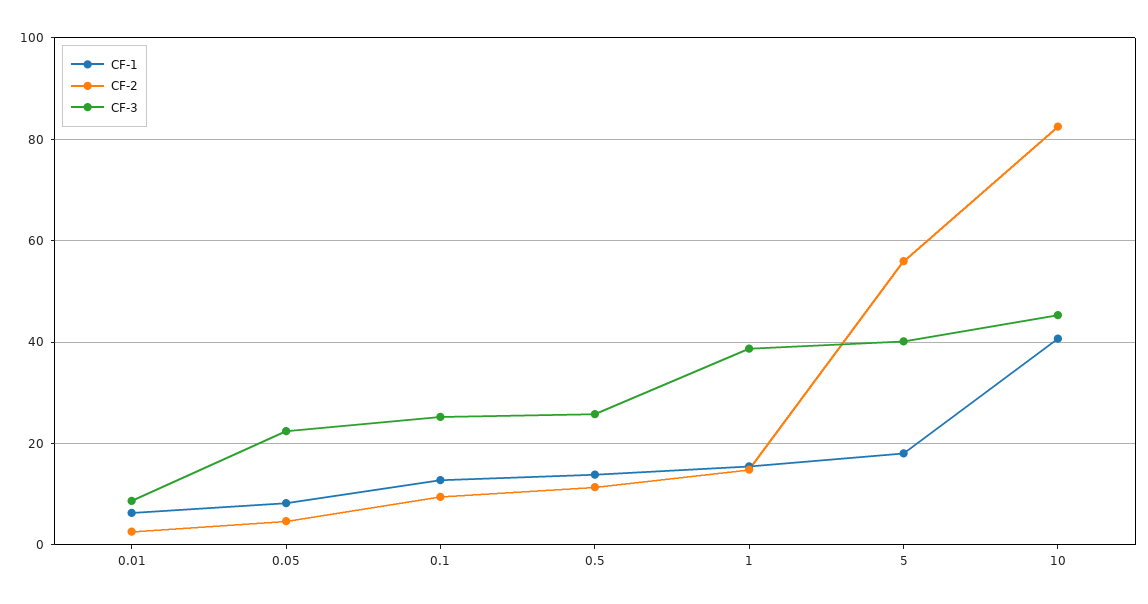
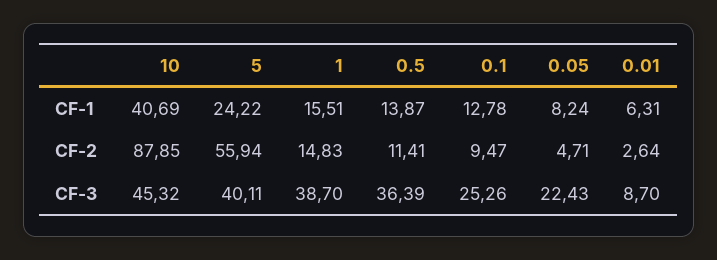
  {
    "CF-1": {
      "0.01": 6.31,
      "0.05": 8.24,
      "0.1": 12.78,
      "0.5": 13.87,
      "1": 15.51,
-     "5": 18,
+     "5": 24.22,
      "10": 40.69
    },
    "CF-2": {
      "0.01": 2.64,
      "0.05": 4.71,
      "0.1": 9.47,
      "0.5": 11.41,
      "1": 14.83,
      "5": 55.94,
-     "10": 82
+     "10": 87.85
    },
    "CF-3": {
      "0.01": 8.7,
      "0.05": 22.43,
      "0.1": 25.26,
-     "0.5": 26,
+     "0.5": 36.39,
      "1": 38.7,
      "5": 40.11,
      "10": 45.32
    }
  }

